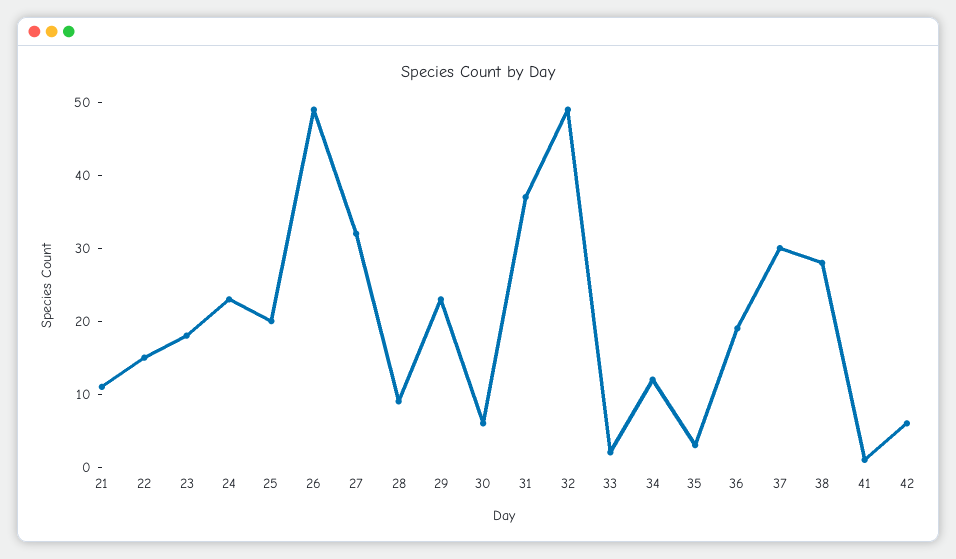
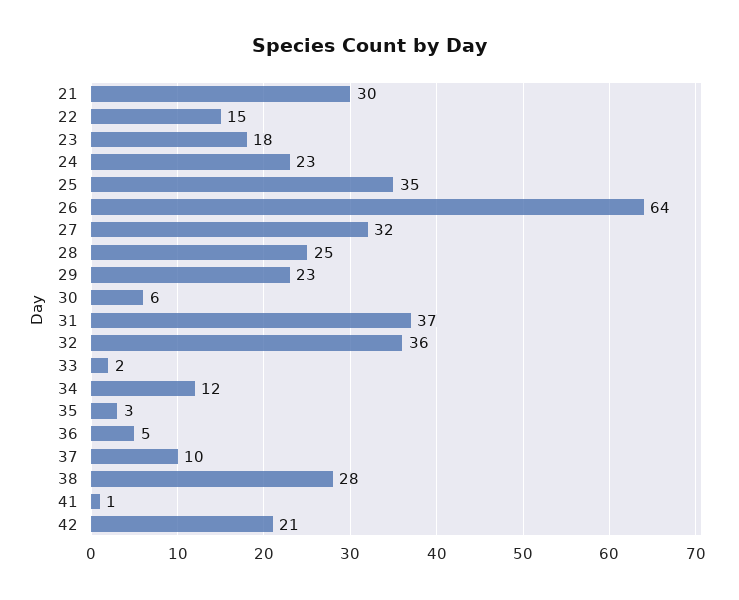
  {
-   "21": 10,
+   "21": 30,
    "22": 15,
    "23": 18,
    "24": 23,
-   "25": 20,
+   "25": 35,
-   "26": 50,
+   "26": 64,
    "27": 32,
-   "28": 10,
+   "28": 25,
    "29": 23,
    "30": 6,
    "31": 37,
-   "32": 50,
+   "32": 36,
    "33": 2,
    "34": 12,
    "35": 3,
-   "36": 20,
+   "36": 5,
-   "37": 30,
+   "37": 10,
    "38": 28,
    "41": 1,
-   "42": 5
+   "42": 21
  }

